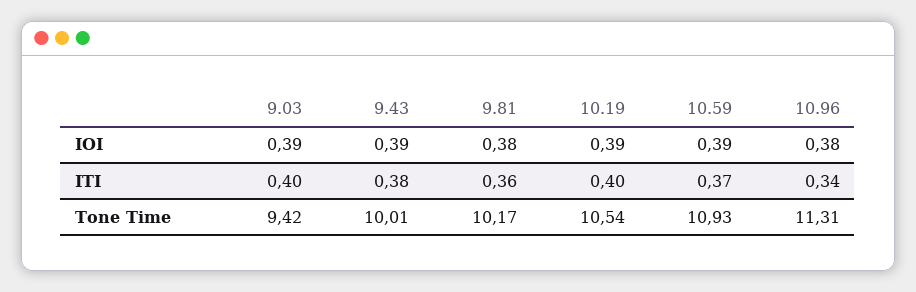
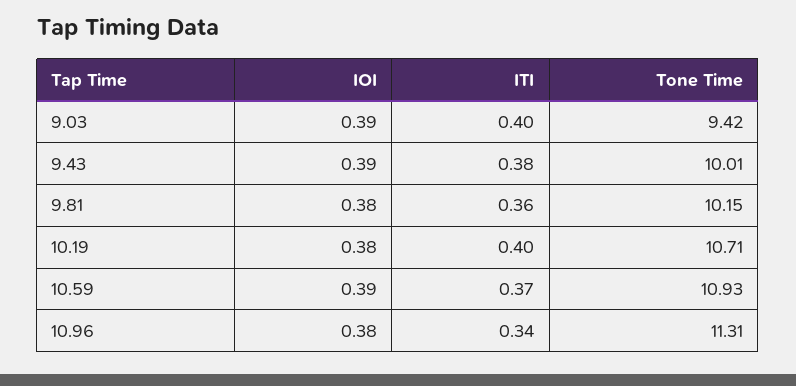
  {
    "9.03": {
      "IOI": 0.39,
      "ITI": 0.4,
      "Tone Time": 9.42
    },
    "9.43": {
      "IOI": 0.39,
      "ITI": 0.38,
      "Tone Time": 10.01
    },
    "9.81": {
      "IOI": 0.38,
      "ITI": 0.36,
-     "Tone Time": 10.17
+     "Tone Time": 10.15
    },
    "10.19": {
-     "IOI": 0.39,
+     "IOI": 0.38,
      "ITI": 0.4,
-     "Tone Time": 10.54
+     "Tone Time": 10.71
    },
    "10.59": {
      "IOI": 0.39,
      "ITI": 0.37,
      "Tone Time": 10.93
    },
    "10.96": {
      "IOI": 0.38,
      "ITI": 0.34,
      "Tone Time": 11.31
    }
  }

